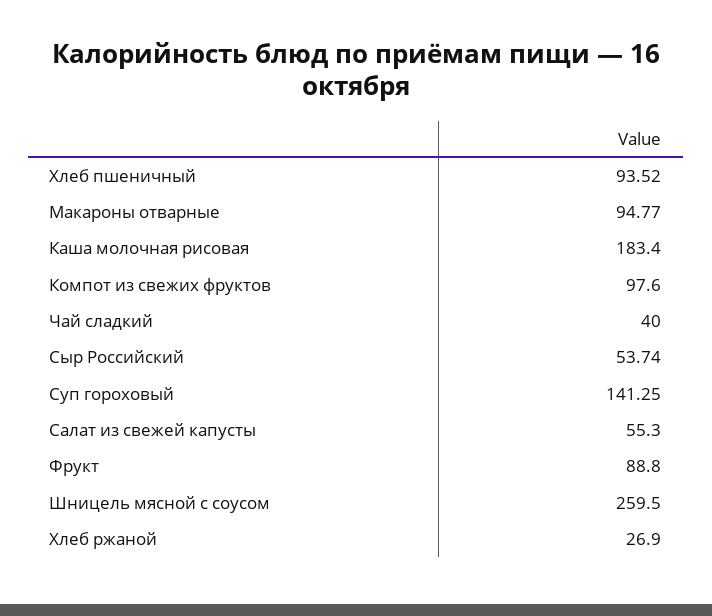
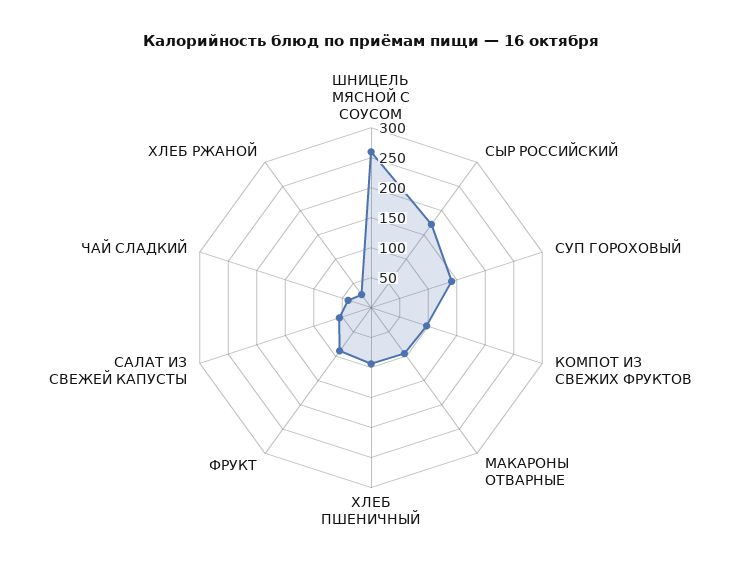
  {
    "Хлеб пшеничный": 93.52,
    "Макароны отварные": 94.77,
-   "Каша молочная рисовая": 183.4,
    "Компот из свежих фруктов": 97.6,
    "Чай сладкий": 40,
-   "Сыр Российский": 53.74,
+   "Сыр Российский": 175,
    "Суп гороховый": 141.25,
    "Салат из свежей капусты": 55.3,
    "Фрукт": 88.8,
    "Шницель мясной с соусом": 259.5,
    "Хлеб ржаной": 26.9
  }

